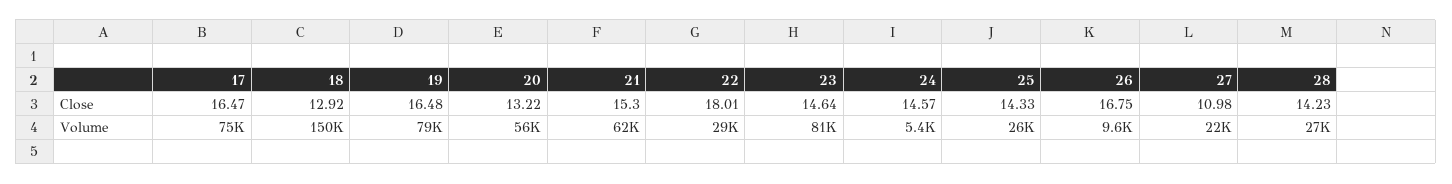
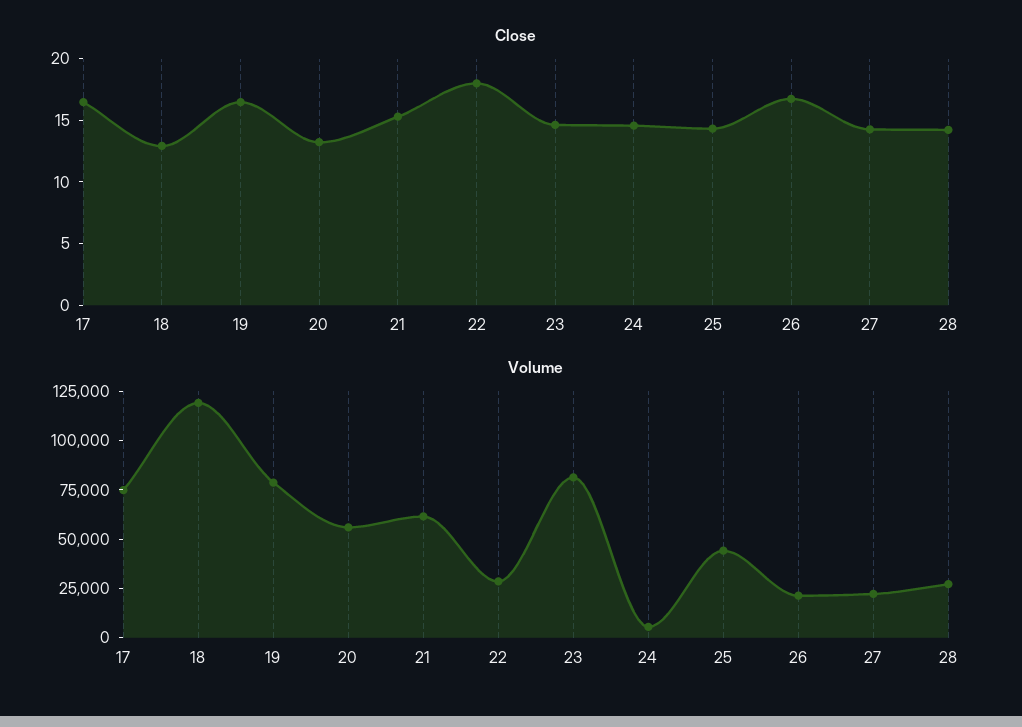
  {
    "Close": {
      "17": 16.47,
      "18": 12.92,
      "19": 16.48,
      "20": 13.22,
      "21": 15.3,
      "22": 18.01,
      "23": 14.64,
      "24": 14.57,
      "25": 14.33,
      "26": 16.75,
-     "27": 10.98,
+     "27": 14,
      "28": 14.23
    },
    "Volume": {
      "17": 75000,
-     "18": 150000,
+     "18": 120000,
      "19": 79000,
      "20": 56000,
      "21": 62000,
      "22": 29000,
      "23": 81000,
      "24": 5400,
-     "25": 26000,
+     "25": 45000,
-     "26": 9600,
+     "26": 20000,
      "27": 22000,
      "28": 27000
    }
  }

